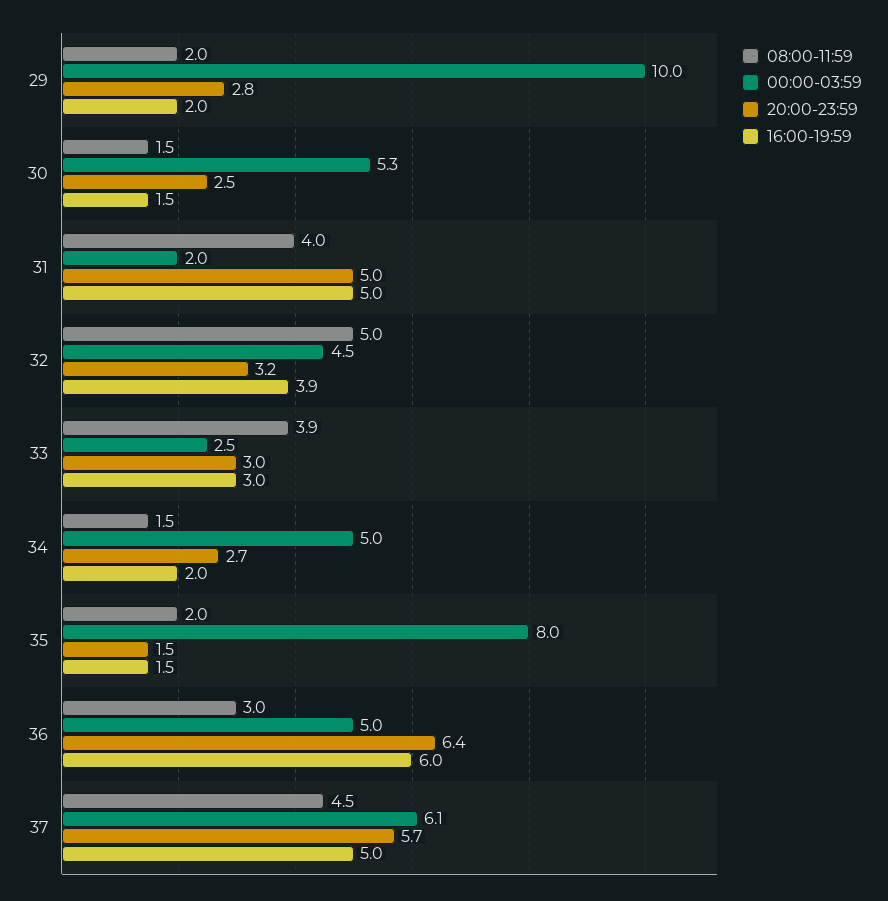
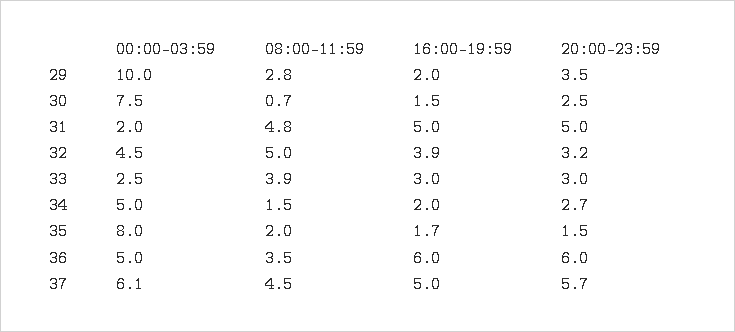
  {
    "08:00-11:59": {
-     "29": 2,
+     "29": 2.8,
-     "30": 1.5,
+     "30": 0.7,
-     "31": 4,
+     "31": 4.8,
      "32": 5,
      "33": 3.9,
      "34": 1.5,
      "35": 2,
-     "36": 3,
+     "36": 3.5,
      "37": 4.5
    },
    "00:00-03:59": {
      "29": 10,
-     "30": 5.3,
+     "30": 7.5,
      "31": 2,
      "32": 4.5,
      "33": 2.5,
      "34": 5,
      "35": 8,
      "36": 5,
      "37": 6.1
    },
    "20:00-23:59": {
-     "29": 2.8,
+     "29": 3.5,
      "30": 2.5,
      "31": 5,
      "32": 3.2,
      "33": 3,
      "34": 2.7,
      "35": 1.5,
-     "36": 6.4,
+     "36": 6,
      "37": 5.7
    },
    "16:00-19:59": {
      "29": 2,
      "30": 1.5,
      "31": 5,
      "32": 3.9,
      "33": 3,
      "34": 2,
-     "35": 1.5,
+     "35": 1.7,
      "36": 6,
      "37": 5
    }
  }

